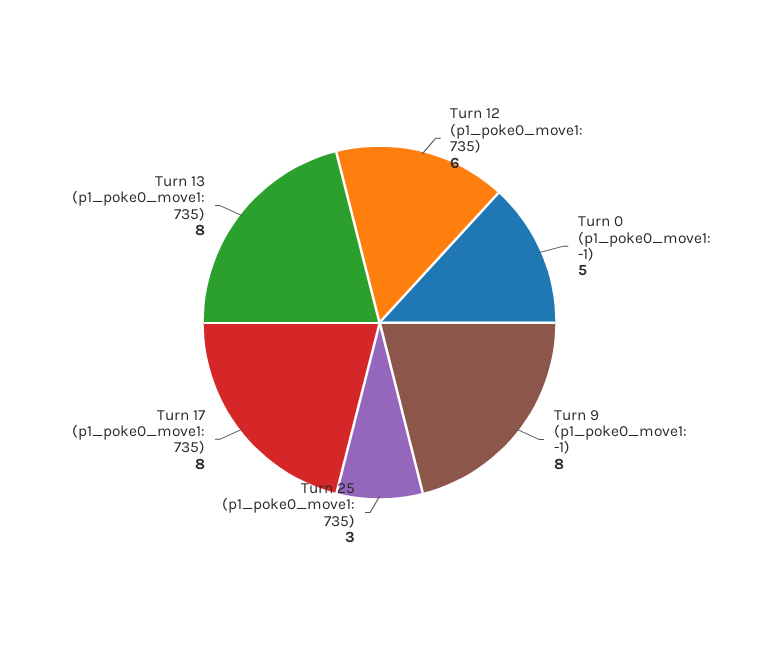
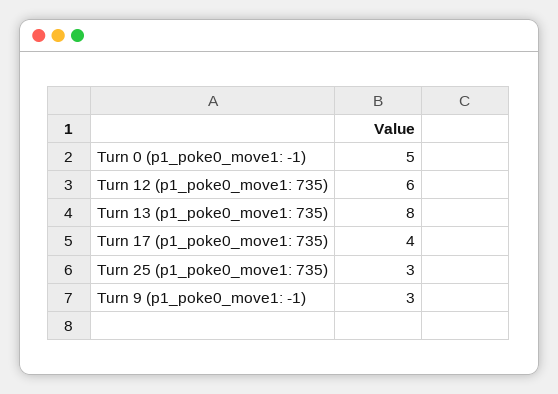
  {
    "Turn 12 (p1_poke0_move1: 735)": 6,
    "Turn 0 (p1_poke0_move1: -1)": 5,
-   "Turn 9 (p1_poke0_move1: -1)": 8,
+   "Turn 9 (p1_poke0_move1: -1)": 3,
    "Turn 25 (p1_poke0_move1: 735)": 3,
-   "Turn 17 (p1_poke0_move1: 735)": 8,
+   "Turn 17 (p1_poke0_move1: 735)": 4,
    "Turn 13 (p1_poke0_move1: 735)": 8
  }

